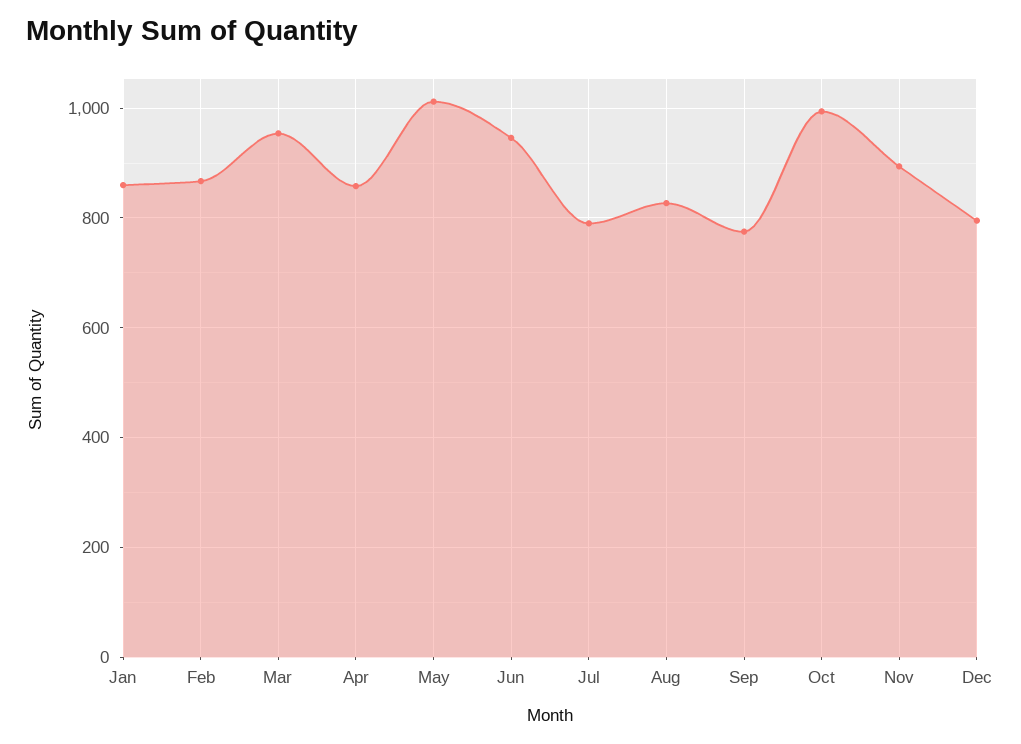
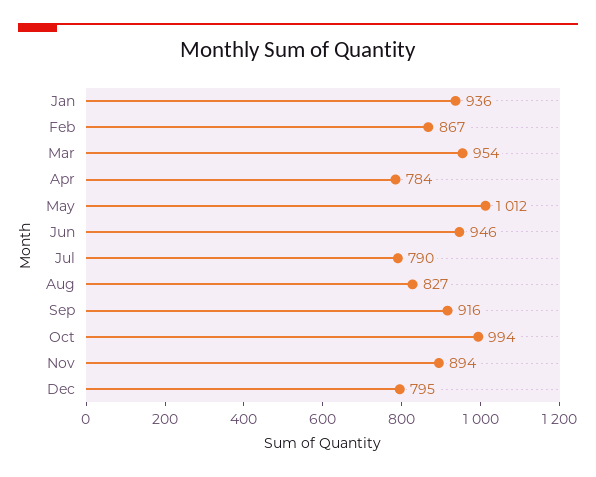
  {
-   "Jan": 860,
+   "Jan": 936,
    "Feb": 867,
    "Mar": 954,
-   "Apr": 860,
+   "Apr": 784,
    "May": 1012,
    "Jun": 946,
    "Jul": 790,
    "Aug": 827,
-   "Sep": 780,
+   "Sep": 916,
    "Oct": 994,
    "Nov": 894,
    "Dec": 795
  }

